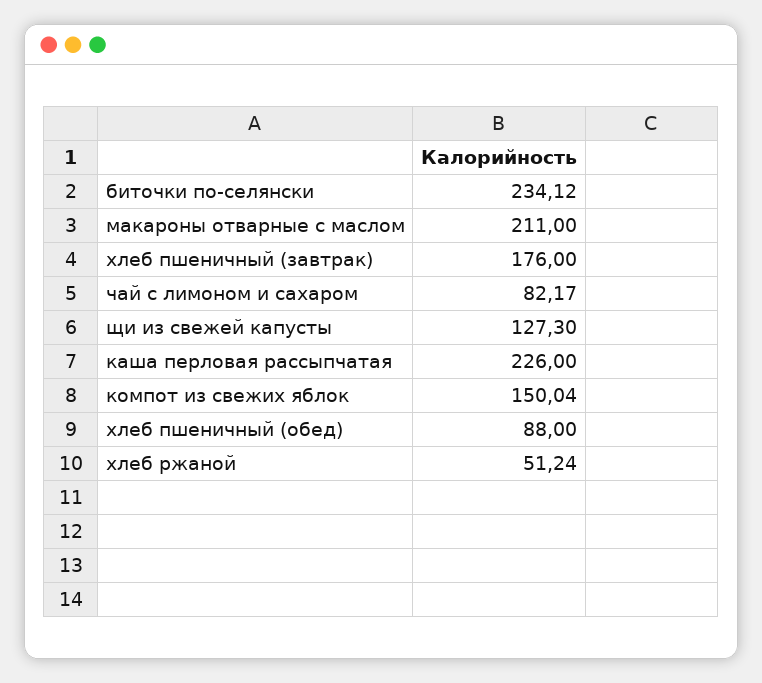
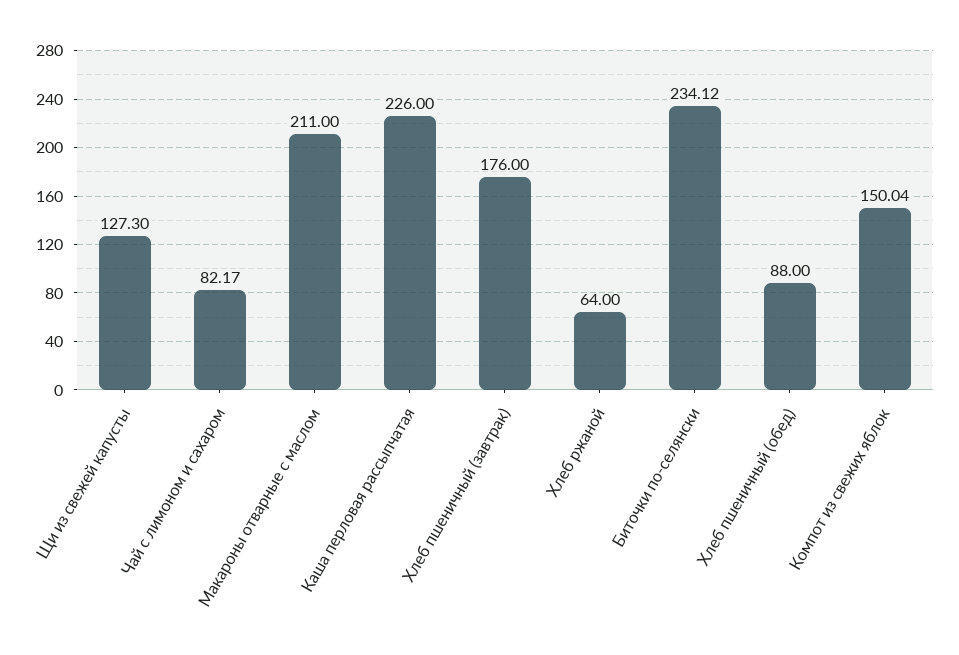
  {
    "биточки по-селянски": 234.12,
    "макароны отварные с маслом": 211,
    "хлеб пшеничный (завтрак)": 176,
    "чай с лимоном и сахаром": 82.17,
    "щи из свежей капусты": 127.3,
    "каша перловая рассыпчатая": 226,
    "компот из свежих яблок": 150.04,
    "хлеб пшеничный (обед)": 88,
-   "хлеб ржаной": 51.24
+   "хлеб ржаной": 64
  }

